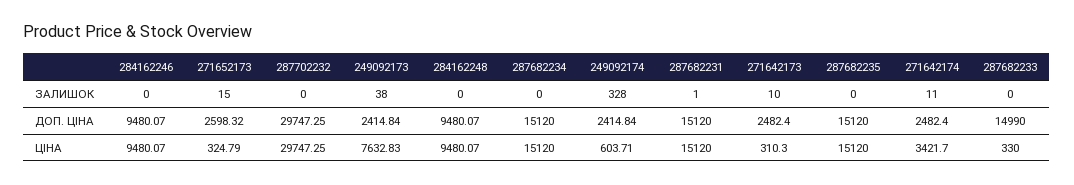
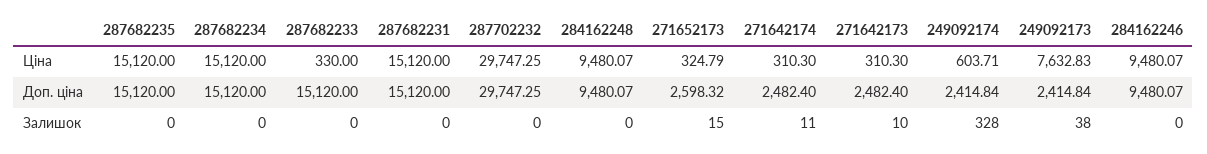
  {
    "284162246": {
      "ЗАЛИШОК": 0,
      "ДОП. ЦІНА": 9480.07,
      "ЦІНА": 9480.07
    },
    "271652173": {
      "ЗАЛИШОК": 15,
      "ДОП. ЦІНА": 2598.32,
      "ЦІНА": 324.79
    },
    "287702232": {
      "ЗАЛИШОК": 0,
      "ДОП. ЦІНА": 29747.25,
      "ЦІНА": 29747.25
    },
    "249092173": {
      "ЗАЛИШОК": 38,
      "ДОП. ЦІНА": 2414.84,
      "ЦІНА": 7632.83
    },
    "284162248": {
      "ЗАЛИШОК": 0,
      "ДОП. ЦІНА": 9480.07,
      "ЦІНА": 9480.07
    },
    "287682234": {
      "ЗАЛИШОК": 0,
      "ДОП. ЦІНА": 15120,
      "ЦІНА": 15120
    },
    "249092174": {
      "ЗАЛИШОК": 328,
      "ДОП. ЦІНА": 2414.84,
      "ЦІНА": 603.71
    },
    "287682231": {
-     "ЗАЛИШОК": 1,
+     "ЗАЛИШОК": 0,
      "ДОП. ЦІНА": 15120,
      "ЦІНА": 15120
    },
    "271642173": {
      "ЗАЛИШОК": 10,
      "ДОП. ЦІНА": 2482.4,
      "ЦІНА": 310.3
    },
    "287682235": {
      "ЗАЛИШОК": 0,
      "ДОП. ЦІНА": 15120,
      "ЦІНА": 15120
    },
    "271642174": {
      "ЗАЛИШОК": 11,
      "ДОП. ЦІНА": 2482.4,
-     "ЦІНА": 3421.7
+     "ЦІНА": 310.3
    },
    "287682233": {
      "ЗАЛИШОК": 0,
-     "ДОП. ЦІНА": 14990,
+     "ДОП. ЦІНА": 15120,
      "ЦІНА": 330
    }
  }

